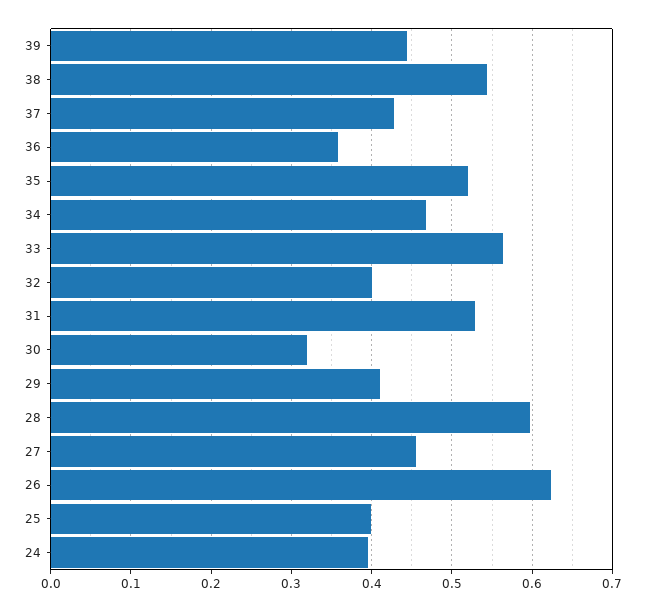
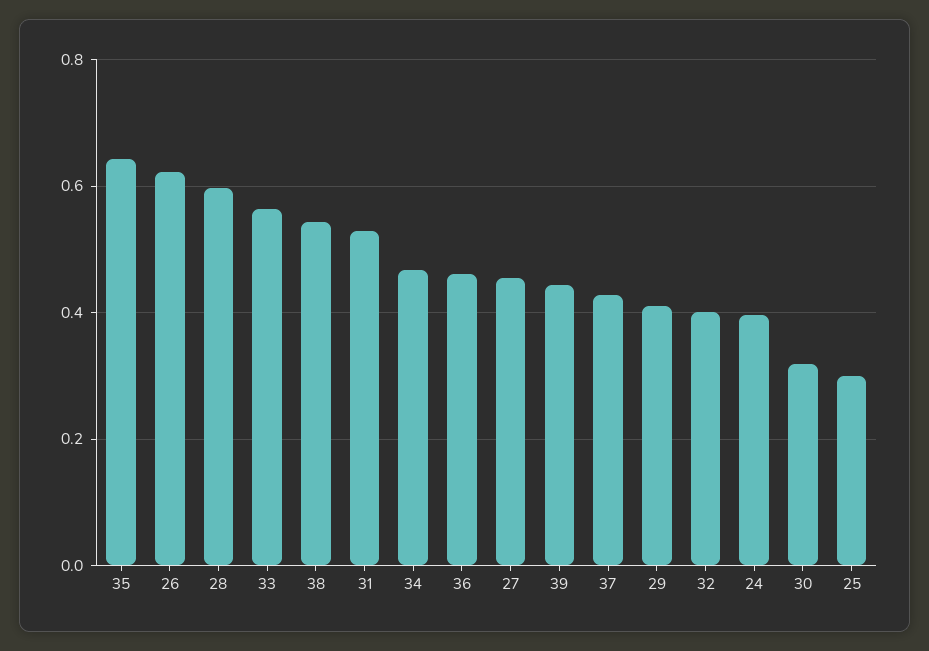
  {
    "39": 0.44,
    "38": 0.54,
    "37": 0.43,
-   "36": 0.36,
+   "36": 0.46,
-   "35": 0.52,
+   "35": 0.64,
    "34": 0.47,
    "33": 0.56,
    "32": 0.4,
    "31": 0.53,
    "30": 0.32,
    "29": 0.41,
    "28": 0.6,
    "27": 0.46,
    "26": 0.62,
-   "25": 0.4,
+   "25": 0.3,
    "24": 0.4
  }

